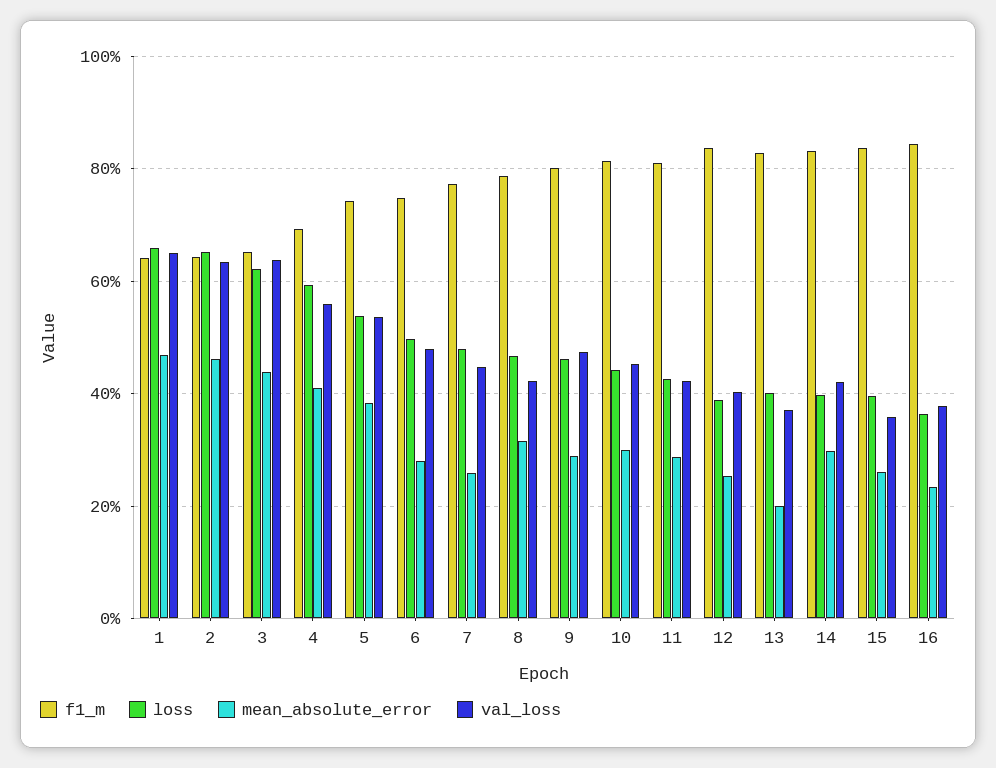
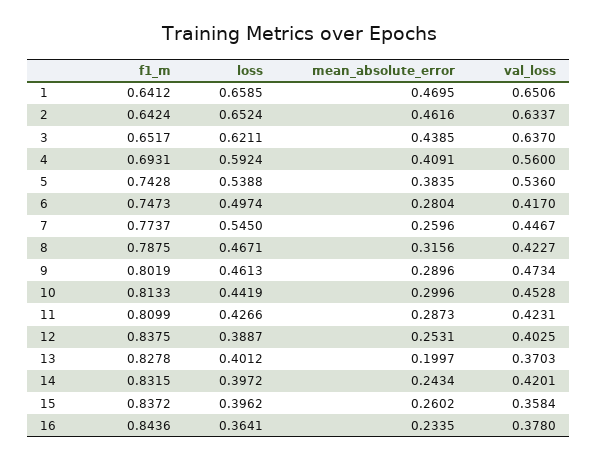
  {
    "f1_m": {
      "1": 0.6412,
      "2": 0.6424,
      "3": 0.6517,
      "4": 0.6931,
      "5": 0.7428,
      "6": 0.7473,
      "7": 0.7737,
      "8": 0.7875,
      "9": 0.8019,
      "10": 0.8133,
      "11": 0.8099,
      "12": 0.8375,
      "13": 0.8278,
      "14": 0.8315,
      "15": 0.8372,
      "16": 0.8436
    },
    "loss": {
      "1": 0.6585,
      "2": 0.6524,
      "3": 0.6211,
      "4": 0.5924,
      "5": 0.5388,
      "6": 0.4974,
-     "7": 0.48,
+     "7": 0.545,
      "8": 0.4671,
      "9": 0.4613,
      "10": 0.4419,
      "11": 0.4266,
      "12": 0.3887,
      "13": 0.4012,
      "14": 0.3972,
      "15": 0.3962,
      "16": 0.3641
    },
    "mean_absolute_error": {
      "1": 0.4695,
      "2": 0.4616,
      "3": 0.4385,
      "4": 0.4091,
      "5": 0.3835,
      "6": 0.2804,
      "7": 0.2596,
      "8": 0.3156,
      "9": 0.2896,
      "10": 0.2996,
      "11": 0.2873,
      "12": 0.2531,
      "13": 0.1997,
-     "14": 0.3,
+     "14": 0.2434,
      "15": 0.2602,
      "16": 0.2335
    },
    "val_loss": {
      "1": 0.6506,
      "2": 0.6337,
      "3": 0.637,
      "4": 0.56,
      "5": 0.536,
-     "6": 0.48,
+     "6": 0.417,
      "7": 0.4467,
      "8": 0.4227,
      "9": 0.4734,
      "10": 0.4528,
      "11": 0.4231,
      "12": 0.4025,
      "13": 0.3703,
      "14": 0.4201,
      "15": 0.3584,
      "16": 0.378
    }
  }

